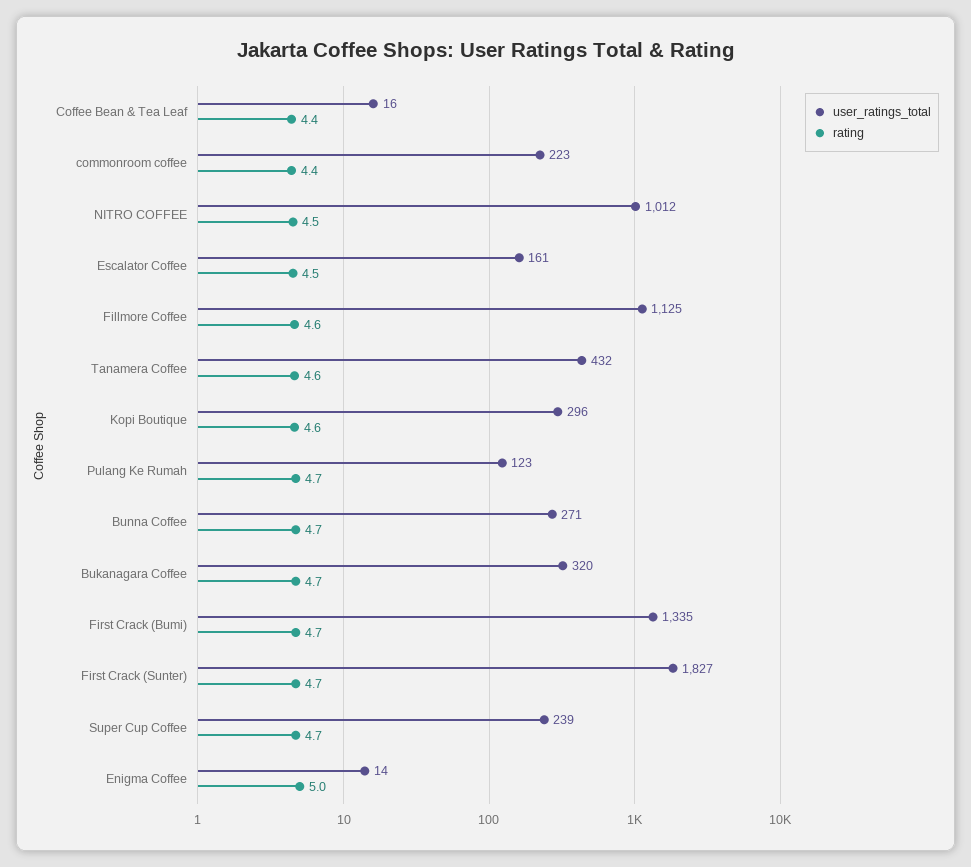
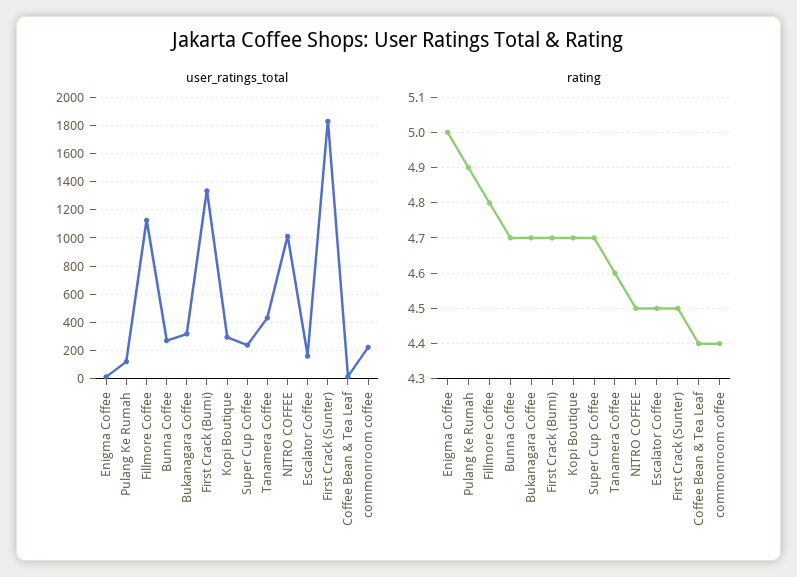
  {
    "user_ratings_total": {
      "Coffee Bean & Tea Leaf": 16,
      "commonroom coffee": 223,
      "NITRO COFFEE": 1012,
      "Escalator Coffee": 161,
      "Fillmore Coffee": 1125,
      "Tanamera Coffee": 432,
      "Kopi Boutique": 296,
      "Pulang Ke Rumah": 123,
      "Bunna Coffee": 271,
      "Bukanagara Coffee": 320,
      "First Crack (Bumi)": 1335,
      "First Crack (Sunter)": 1827,
      "Super Cup Coffee": 239,
      "Enigma Coffee": 14
    },
    "rating": {
      "Coffee Bean & Tea Leaf": 4.4,
      "commonroom coffee": 4.4,
      "NITRO COFFEE": 4.5,
      "Escalator Coffee": 4.5,
-     "Fillmore Coffee": 4.6,
+     "Fillmore Coffee": 4.8,
      "Tanamera Coffee": 4.6,
-     "Kopi Boutique": 4.6,
+     "Kopi Boutique": 4.7,
-     "Pulang Ke Rumah": 4.7,
+     "Pulang Ke Rumah": 4.9,
      "Bunna Coffee": 4.7,
      "Bukanagara Coffee": 4.7,
      "First Crack (Bumi)": 4.7,
-     "First Crack (Sunter)": 4.7,
+     "First Crack (Sunter)": 4.5,
      "Super Cup Coffee": 4.7,
      "Enigma Coffee": 5
    }
  }

